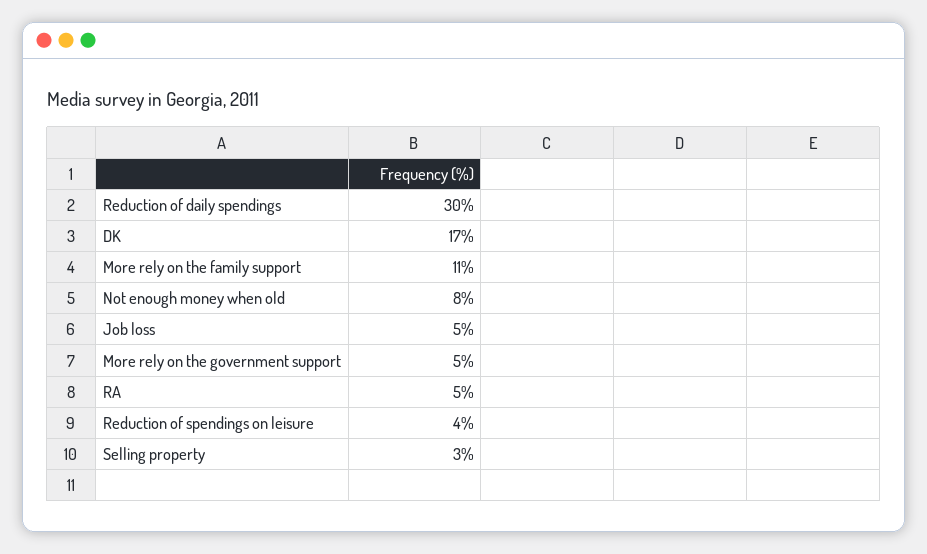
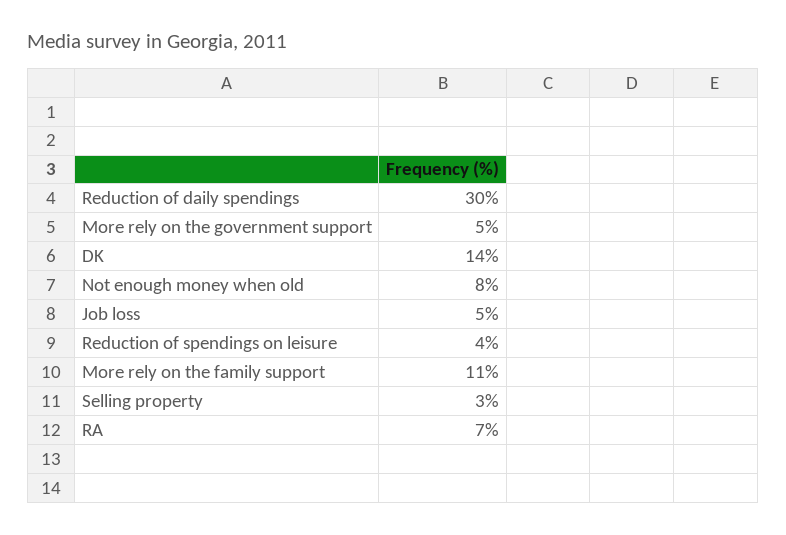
  {
    "Reduction of daily spendings": 30,
-   "DK": 17,
+   "DK": 14,
    "More rely on the family support": 11,
    "Not enough money when old": 8,
    "Job loss": 5,
    "More rely on the government support": 5,
-   "RA": 5,
+   "RA": 7,
    "Reduction of spendings on leisure": 4,
    "Selling property": 3
  }

